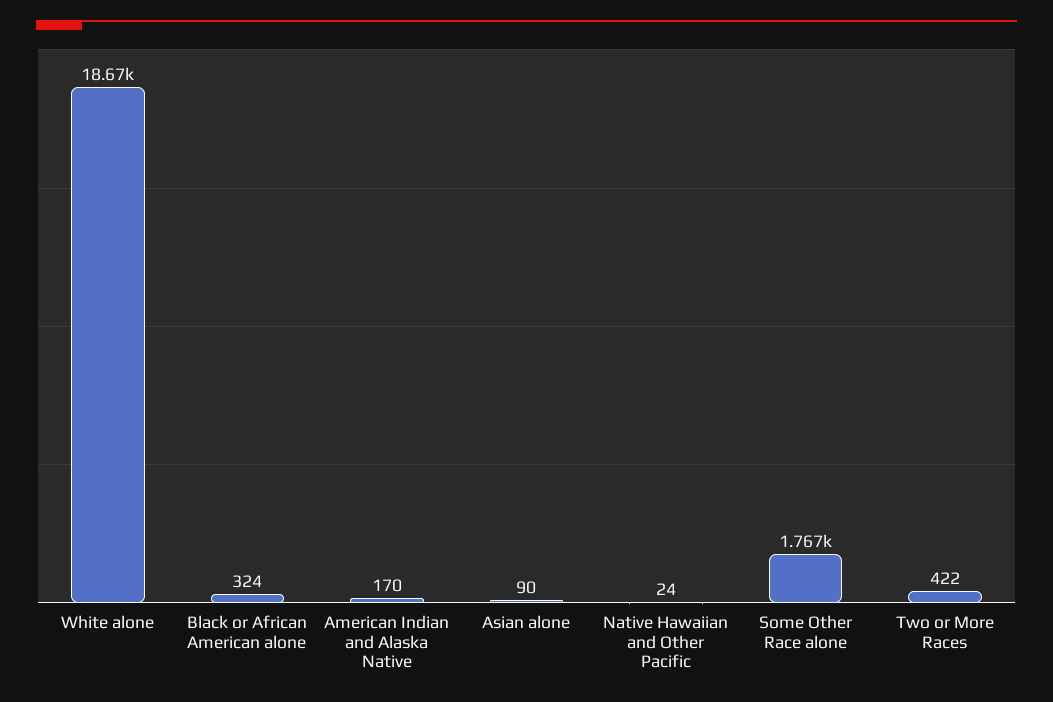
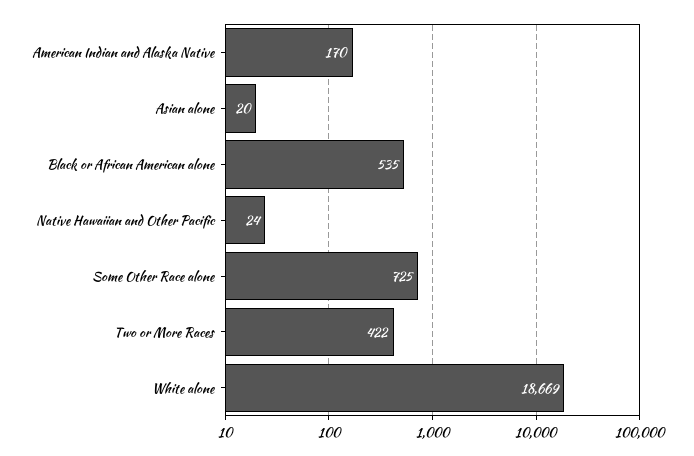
  {
    "White alone": 18669,
-   "Black or African American alone": 324,
+   "Black or African American alone": 535,
    "American Indian and Alaska Native": 170,
-   "Asian alone": 90,
+   "Asian alone": 20,
    "Native Hawaiian and Other Pacific": 24,
-   "Some Other Race alone": 1767,
+   "Some Other Race alone": 725,
    "Two or More Races": 422
  }

